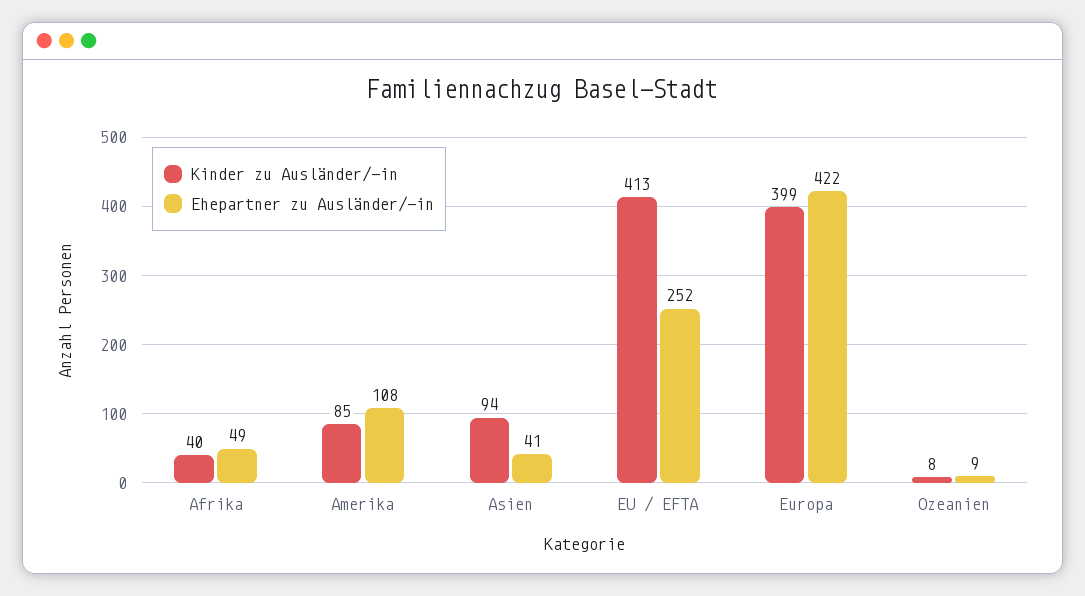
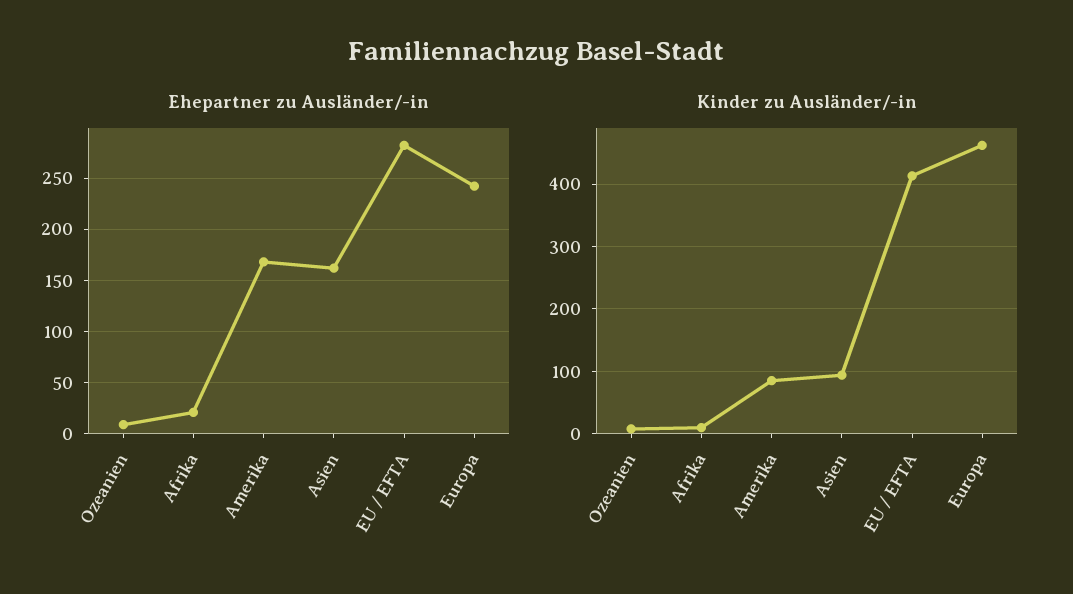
  {
    "Kinder zu Ausländer/-in": {
-     "Afrika": 40,
+     "Afrika": 10,
      "Amerika": 85,
      "Asien": 94,
      "EU / EFTA": 413,
-     "Europa": 399,
+     "Europa": 460,
      "Ozeanien": 8
    },
    "Ehepartner zu Ausländer/-in": {
-     "Afrika": 49,
+     "Afrika": 20,
-     "Amerika": 108,
+     "Amerika": 170,
-     "Asien": 41,
+     "Asien": 160,
-     "EU / EFTA": 252,
+     "EU / EFTA": 280,
-     "Europa": 422,
+     "Europa": 240,
      "Ozeanien": 9
    }
  }

